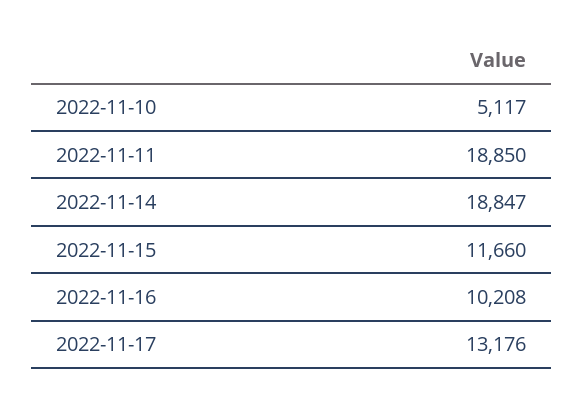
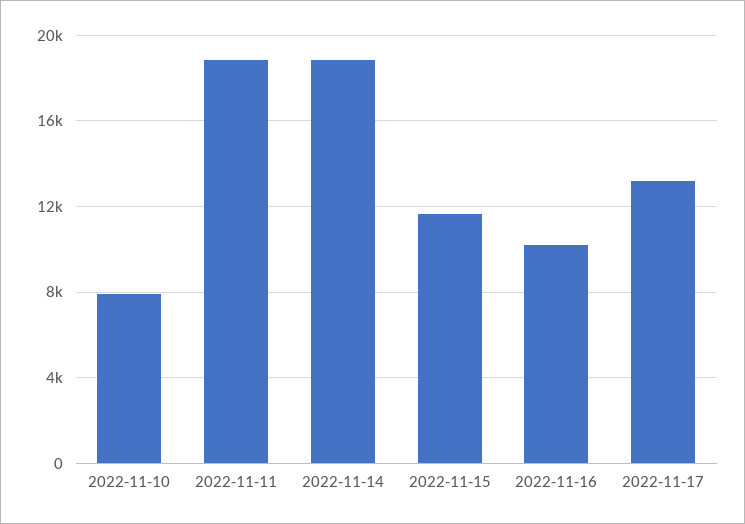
  {
-   "2022-11-10": 5117,
+   "2022-11-10": 8000,
    "2022-11-11": 18850,
    "2022-11-14": 18847,
    "2022-11-15": 11660,
    "2022-11-16": 10208,
    "2022-11-17": 13176
  }

